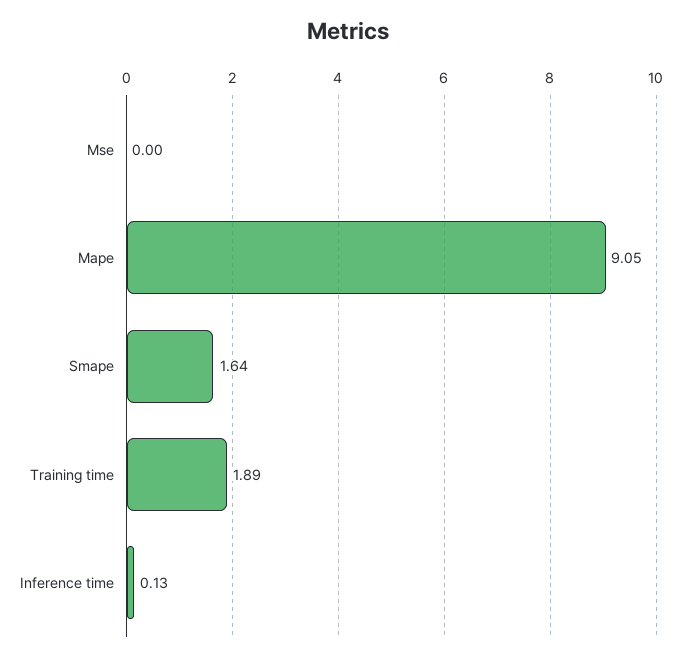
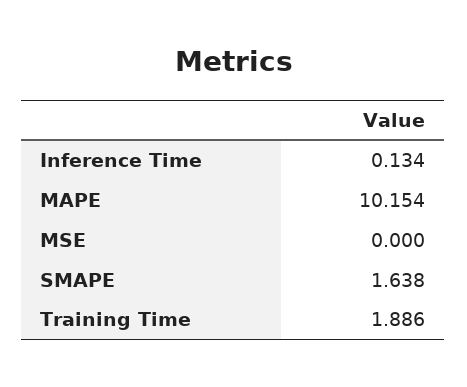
  {
    "Mse": 0,
-   "Mape": 9.05,
+   "Mape": 10.154,
    "Smape": 1.638,
    "Training time": 1.886,
    "Inference time": 0.134
  }

